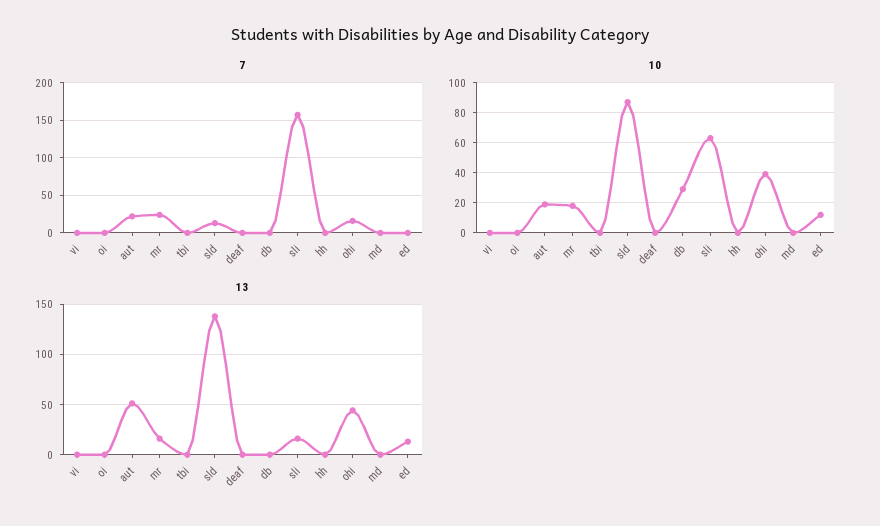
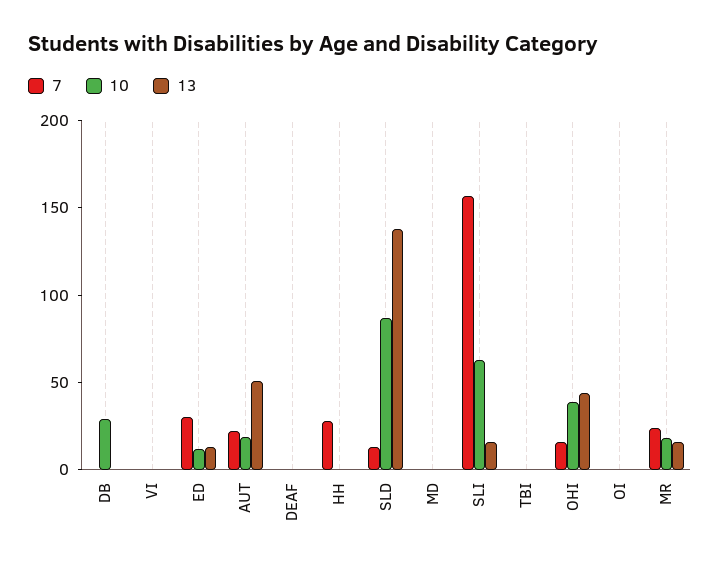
  {
    "7": {
      "vi": 0,
      "oi": 0,
      "aut": 20,
      "mr": 20,
      "tbi": 0,
      "sld": 10,
      "deaf": 0,
      "db": 0,
      "sli": 160,
-     "hh": 0,
+     "hh": 30,
      "ohi": 20,
      "md": 0,
-     "ed": 0
+     "ed": 30
    },
    "10": {
      "vi": 0,
      "oi": 0,
      "aut": 20,
      "mr": 20,
      "tbi": 0,
      "sld": 85,
      "deaf": 0,
      "db": 30,
      "sli": 65,
      "hh": 0,
      "ohi": 40,
      "md": 0,
      "ed": 10
    },
    "13": {
      "vi": 0,
      "oi": 0,
      "aut": 50,
      "mr": 20,
      "tbi": 0,
      "sld": 140,
      "deaf": 0,
      "db": 0,
      "sli": 20,
      "hh": 0,
      "ohi": 40,
      "md": 0,
      "ed": 10
    }
  }

